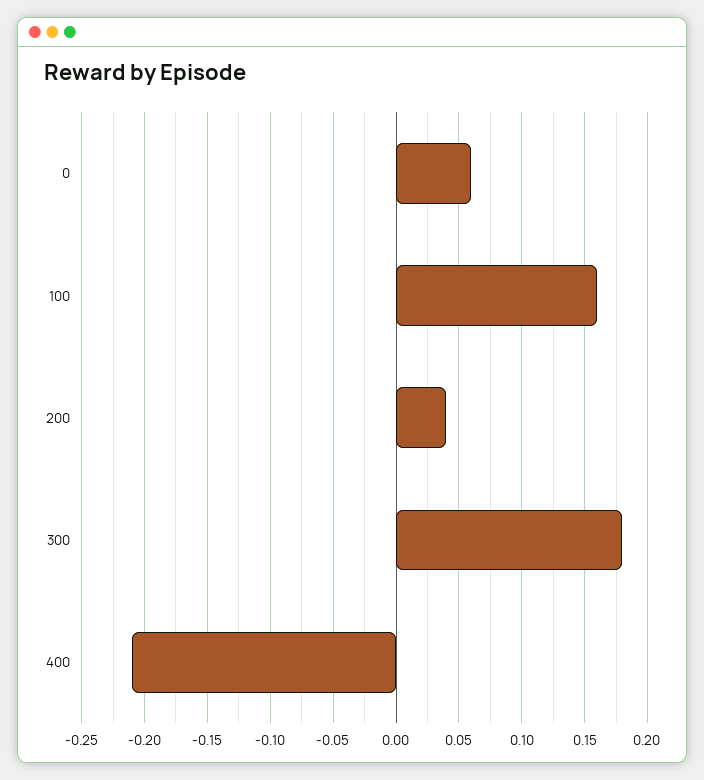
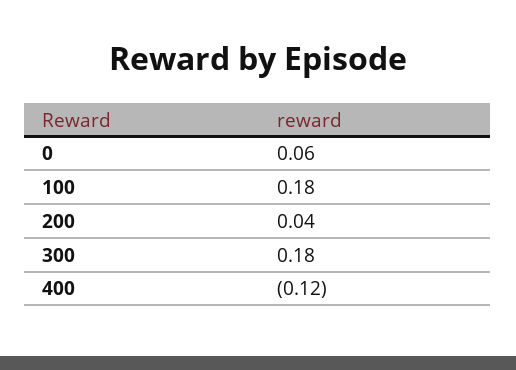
  {
    "0": 0.06,
-   "100": 0.16,
+   "100": 0.18,
    "200": 0.04,
    "300": 0.18,
-   "400": -0.21
+   "400": -0.12
  }

